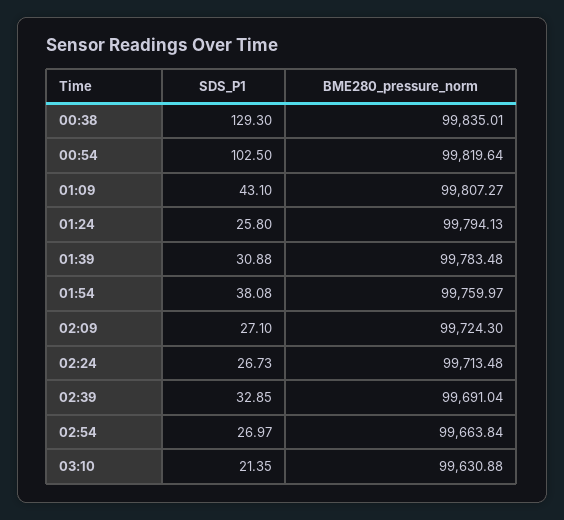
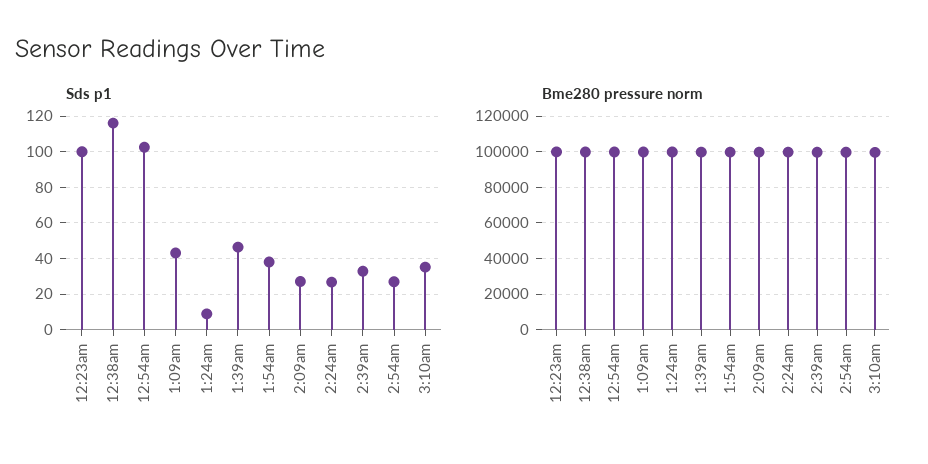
  {
    "SDS_P1": {
-     "00:38": 129.3,
+     "00:38": 115,
      "00:54": 102.5,
      "01:09": 43.1,
-     "01:24": 25.8,
+     "01:24": 10,
-     "01:39": 30.88,
+     "01:39": 45,
      "01:54": 38.08,
      "02:09": 27.1,
      "02:24": 26.73,
      "02:39": 32.85,
      "02:54": 26.97,
-     "03:10": 21.35
+     "03:10": 35,
+     "12:23am": 100
    },
    "BME280_pressure_norm": {
      "00:38": 99835.01,
      "00:54": 99819.64,
      "01:09": 99807.27,
      "01:24": 99794.13,
      "01:39": 99783.48,
      "01:54": 99759.97,
      "02:09": 99724.3,
      "02:24": 99713.48,
      "02:39": 99691.04,
      "02:54": 99663.84,
-     "03:10": 99630.88
+     "03:10": 99630.88,
+     "12:23am": 100000
    }
  }

